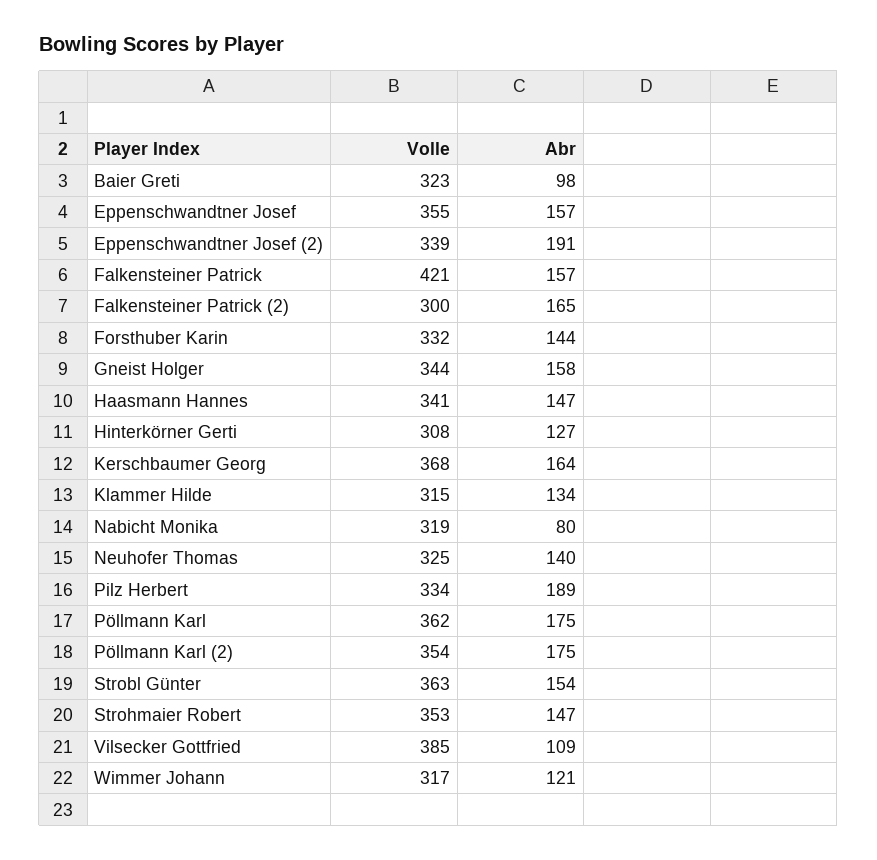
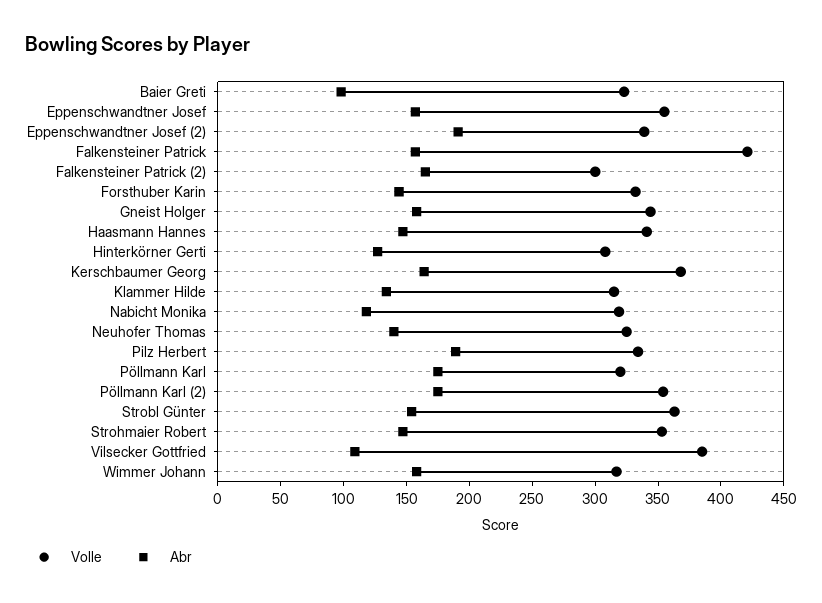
  {
    "Volle": {
      "Baier Greti": 323,
      "Eppenschwandtner Josef": 355,
      "Eppenschwandtner Josef (2)": 339,
      "Falkensteiner Patrick": 421,
      "Falkensteiner Patrick (2)": 300,
      "Forsthuber Karin": 332,
      "Gneist Holger": 344,
      "Haasmann Hannes": 341,
      "Hinterkörner Gerti": 308,
      "Kerschbaumer Georg": 368,
      "Klammer Hilde": 315,
      "Nabicht Monika": 319,
      "Neuhofer Thomas": 325,
      "Pilz Herbert": 334,
-     "Pöllmann Karl": 362,
+     "Pöllmann Karl": 320,
      "Pöllmann Karl (2)": 354,
      "Strobl Günter": 363,
      "Strohmaier Robert": 353,
      "Vilsecker Gottfried": 385,
      "Wimmer Johann": 317
    },
    "Abr": {
      "Baier Greti": 98,
      "Eppenschwandtner Josef": 157,
      "Eppenschwandtner Josef (2)": 191,
      "Falkensteiner Patrick": 157,
      "Falkensteiner Patrick (2)": 165,
      "Forsthuber Karin": 144,
      "Gneist Holger": 158,
      "Haasmann Hannes": 147,
      "Hinterkörner Gerti": 127,
      "Kerschbaumer Georg": 164,
      "Klammer Hilde": 134,
-     "Nabicht Monika": 80,
+     "Nabicht Monika": 120,
      "Neuhofer Thomas": 140,
      "Pilz Herbert": 189,
      "Pöllmann Karl": 175,
      "Pöllmann Karl (2)": 175,
      "Strobl Günter": 154,
      "Strohmaier Robert": 147,
      "Vilsecker Gottfried": 109,
-     "Wimmer Johann": 121
+     "Wimmer Johann": 160
    }
  }

